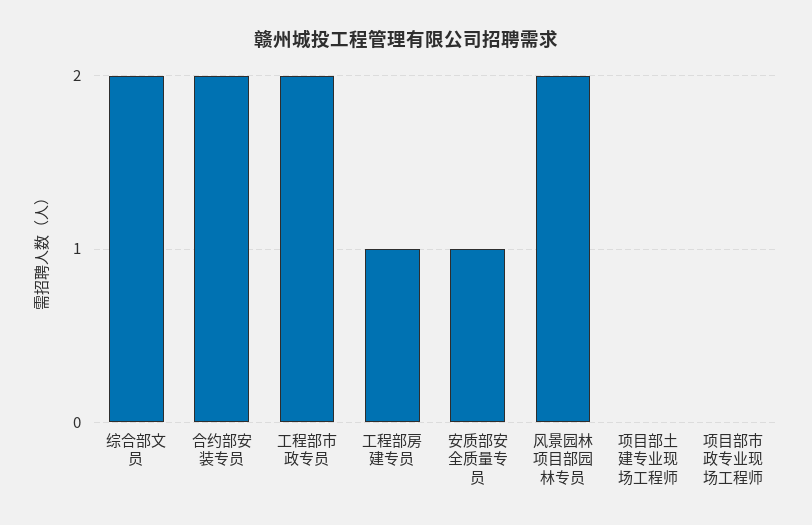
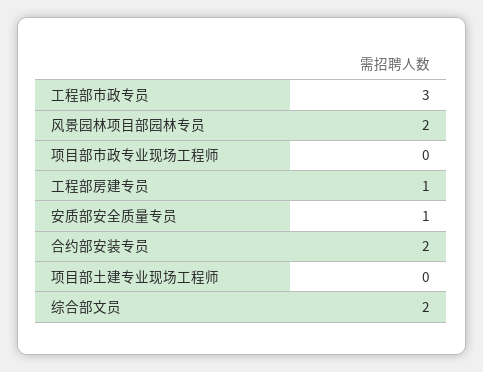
  {
    "综合部文员": 2,
    "合约部安装专员": 2,
-   "工程部市政专员": 2,
+   "工程部市政专员": 3,
    "工程部房建专员": 1,
    "安质部安全质量专员": 1,
    "风景园林项目部园林专员": 2,
    "项目部土建专业现场工程师": 0,
    "项目部市政专业现场工程师": 0
  }

